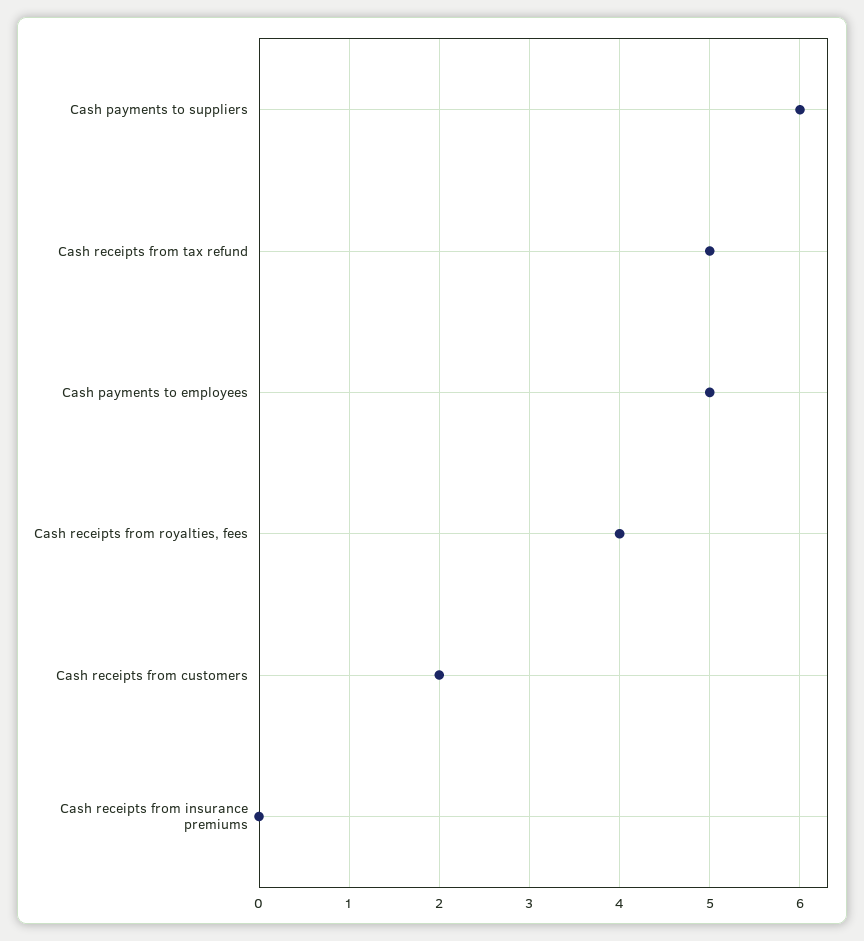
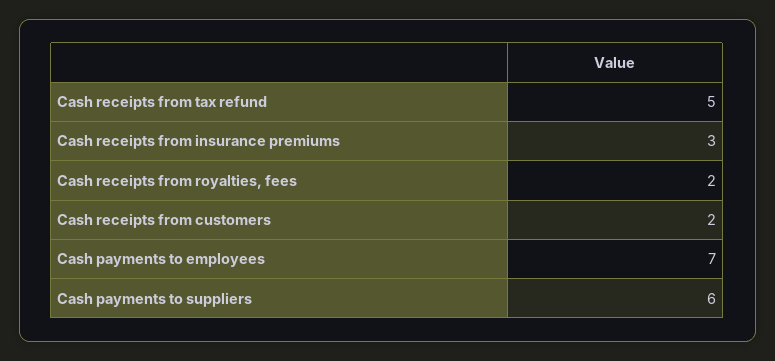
  {
    "Cash payments to suppliers": 6,
    "Cash receipts from tax refund": 5,
-   "Cash payments to employees": 5,
+   "Cash payments to employees": 7,
-   "Cash receipts from royalties, fees": 4,
+   "Cash receipts from royalties, fees": 2,
    "Cash receipts from customers": 2,
-   "Cash receipts from insurance premiums": 0
+   "Cash receipts from insurance premiums": 3
  }

